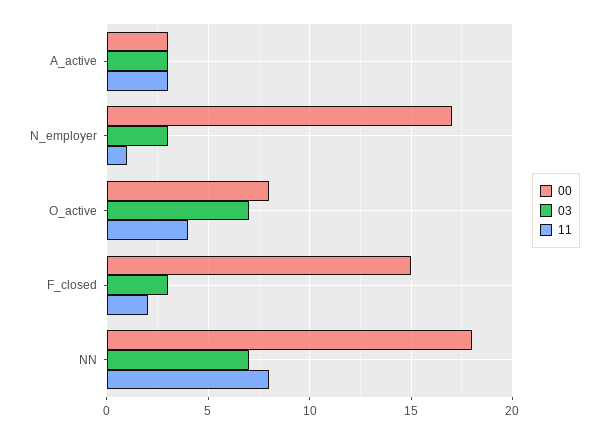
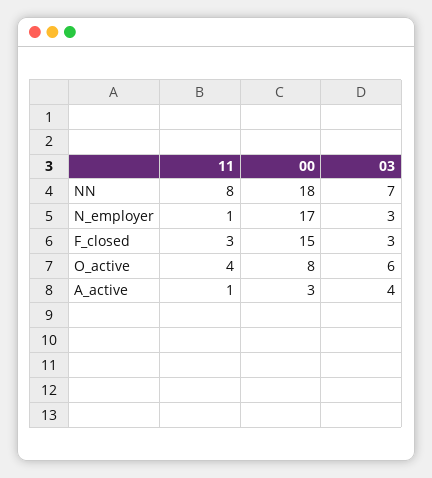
  {
    "00": {
      "A_active": 3,
      "N_employer": 17,
      "O_active": 8,
      "F_closed": 15,
      "NN": 18
    },
    "03": {
-     "A_active": 3,
+     "A_active": 4,
      "N_employer": 3,
-     "O_active": 7,
+     "O_active": 6,
      "F_closed": 3,
      "NN": 7
    },
    "11": {
-     "A_active": 3,
+     "A_active": 1,
      "N_employer": 1,
      "O_active": 4,
-     "F_closed": 2,
+     "F_closed": 3,
      "NN": 8
    }
  }

